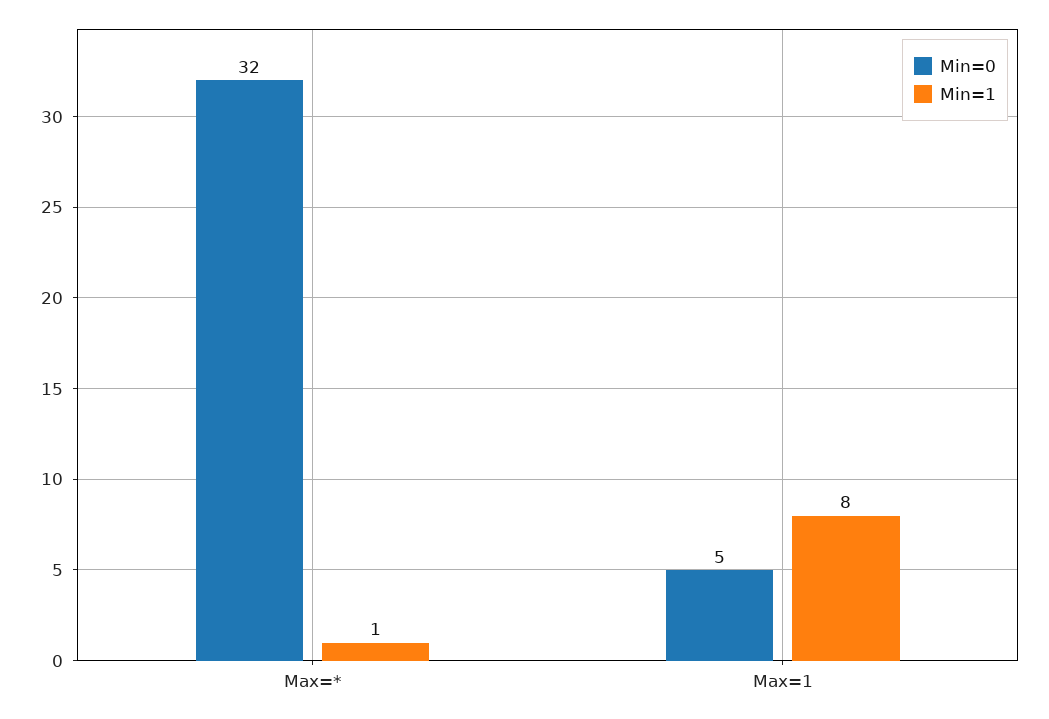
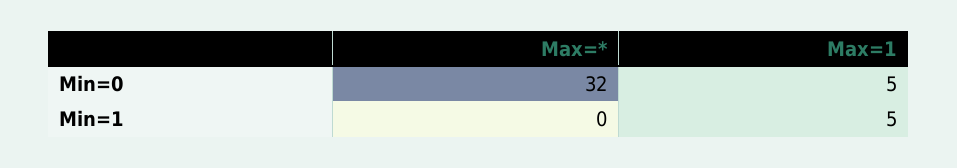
  {
    "Min=0": {
      "Max=*": 32,
      "Max=1": 5
    },
    "Min=1": {
-     "Max=*": 1,
+     "Max=*": 0,
-     "Max=1": 8
+     "Max=1": 5
    }
  }

